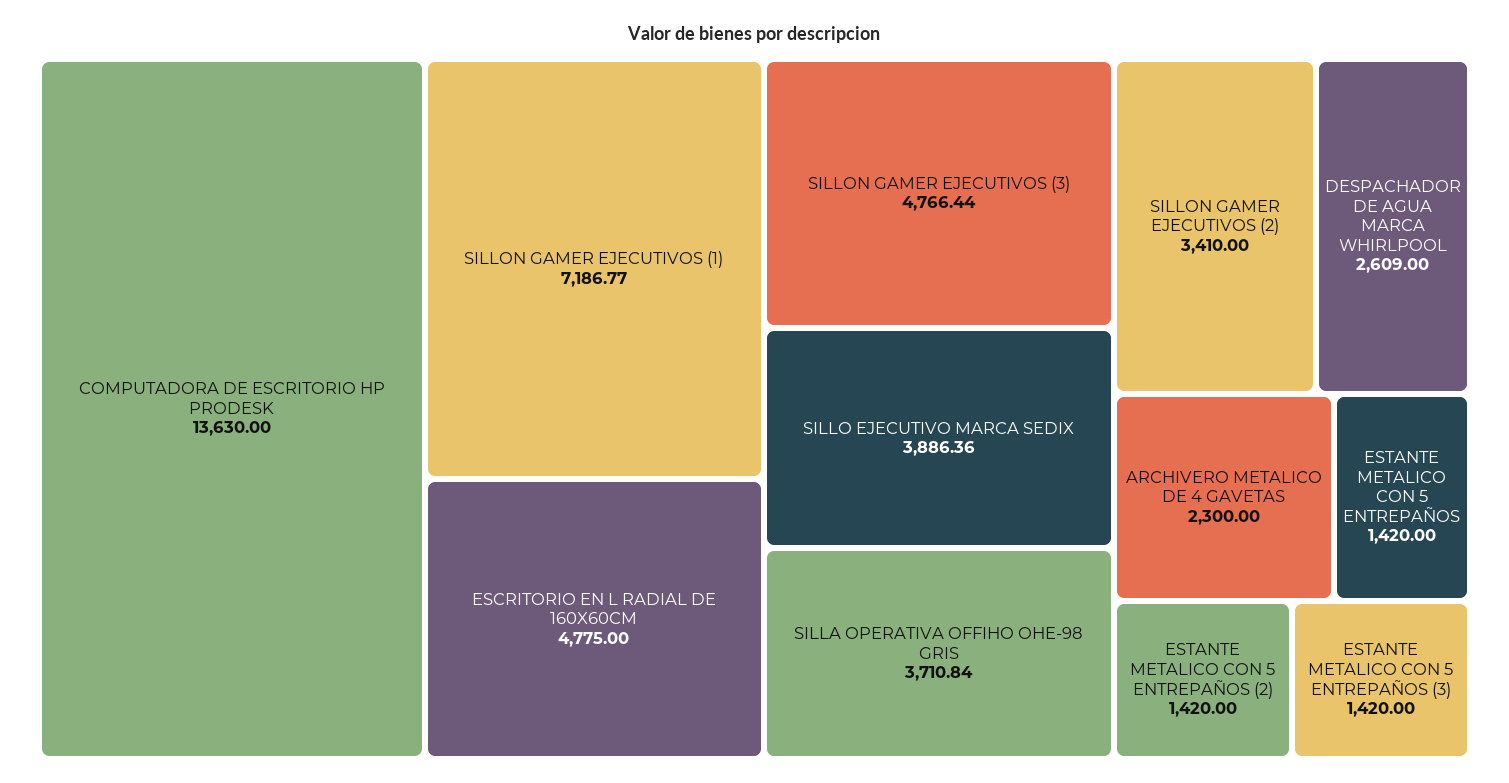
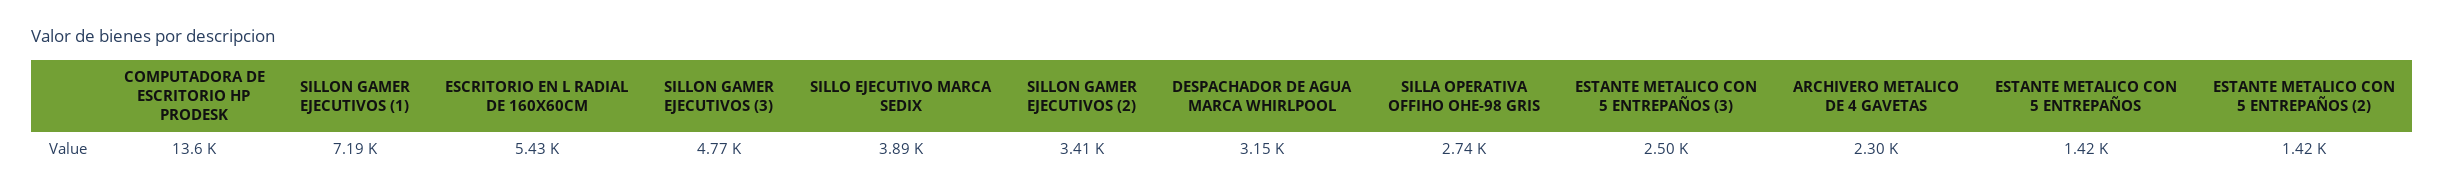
  {
    "COMPUTADORA DE ESCRITORIO HP PRODESK": 13630,
    "SILLON GAMER EJECUTIVOS (1)": 7186.77,
-   "ESCRITORIO EN L RADIAL DE 160X60CM": 4775,
+   "ESCRITORIO EN L RADIAL DE 160X60CM": 5430,
    "SILLON GAMER EJECUTIVOS (3)": 4766.44,
    "SILLO EJECUTIVO MARCA SEDIX": 3886.36,
-   "SILLA OPERATIVA OFFIHO OHE-98 GRIS": 3710.84,
+   "SILLA OPERATIVA OFFIHO OHE-98 GRIS": 2740,
    "SILLON GAMER EJECUTIVOS (2)": 3410,
-   "DESPACHADOR DE AGUA MARCA WHIRLPOOL": 2609,
+   "DESPACHADOR DE AGUA MARCA WHIRLPOOL": 3150,
    "ARCHIVERO METALICO DE 4 GAVETAS": 2300,
    "ESTANTE METALICO CON 5 ENTREPAÑOS": 1420,
    "ESTANTE METALICO CON 5 ENTREPAÑOS (2)": 1420,
-   "ESTANTE METALICO CON 5 ENTREPAÑOS (3)": 1420
+   "ESTANTE METALICO CON 5 ENTREPAÑOS (3)": 2500
  }

